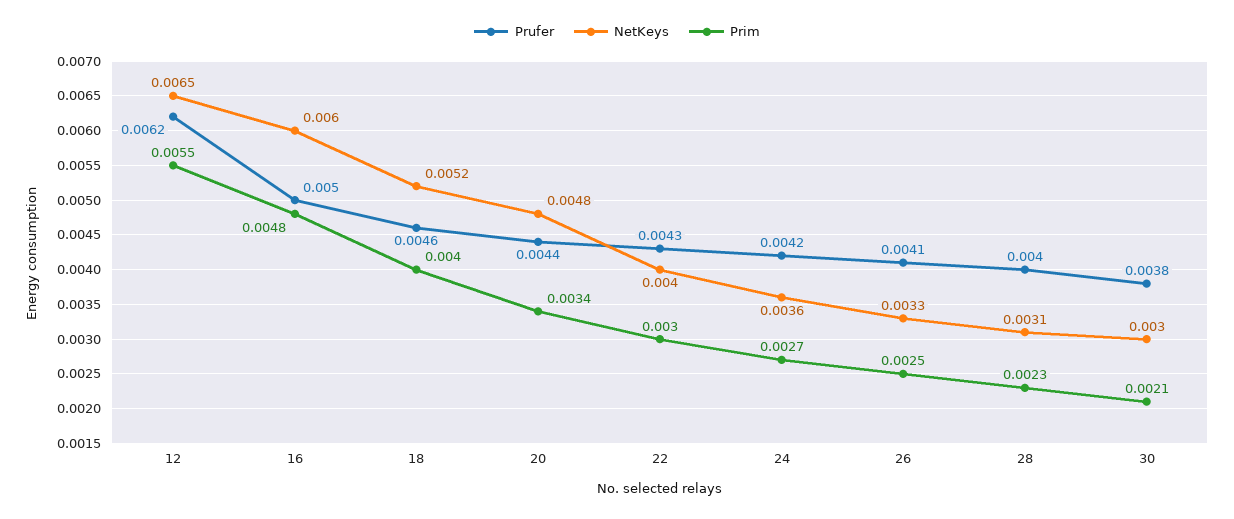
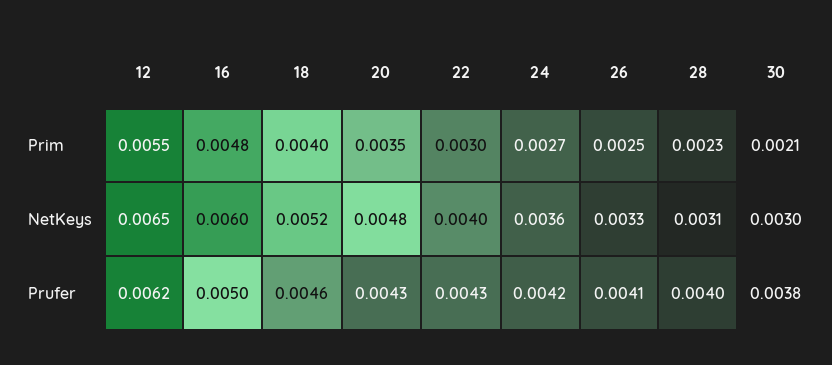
  {
    "Prufer": {
      "12": 0.0062,
      "16": 0.005,
      "18": 0.0046,
-     "20": 0.0044,
+     "20": 0.0043,
      "22": 0.0043,
      "24": 0.0042,
      "26": 0.0041,
      "28": 0.004,
      "30": 0.0038
    },
    "NetKeys": {
      "12": 0.0065,
      "16": 0.006,
      "18": 0.0052,
      "20": 0.0048,
      "22": 0.004,
      "24": 0.0036,
      "26": 0.0033,
      "28": 0.0031,
      "30": 0.003
    },
    "Prim": {
      "12": 0.0055,
      "16": 0.0048,
      "18": 0.004,
-     "20": 0.0034,
+     "20": 0.0035,
      "22": 0.003,
      "24": 0.0027,
      "26": 0.0025,
      "28": 0.0023,
      "30": 0.0021
    }
  }

